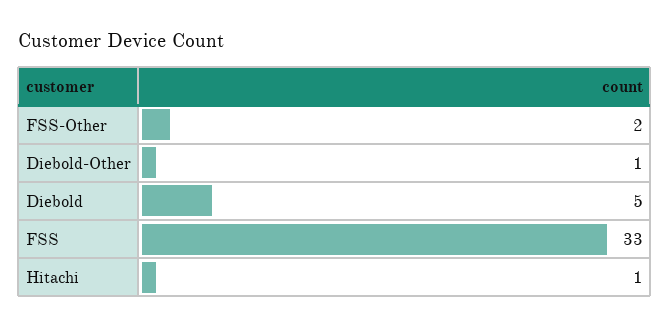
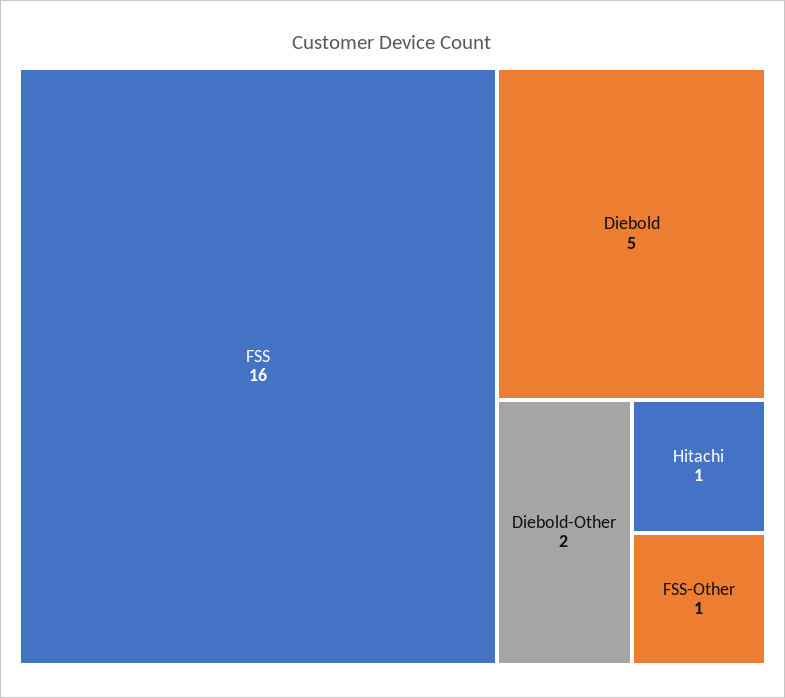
  {
-   "FSS-Other": 2,
+   "FSS-Other": 1,
-   "Diebold-Other": 1,
+   "Diebold-Other": 2,
    "Diebold": 5,
-   "FSS": 33,
+   "FSS": 16,
    "Hitachi": 1
  }

